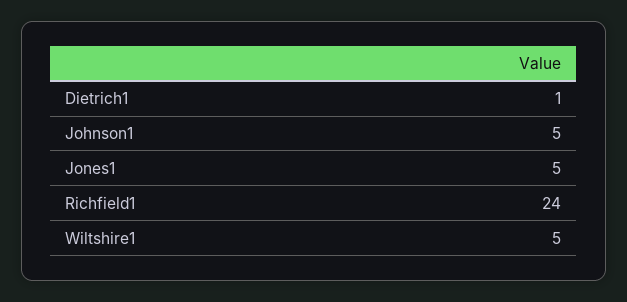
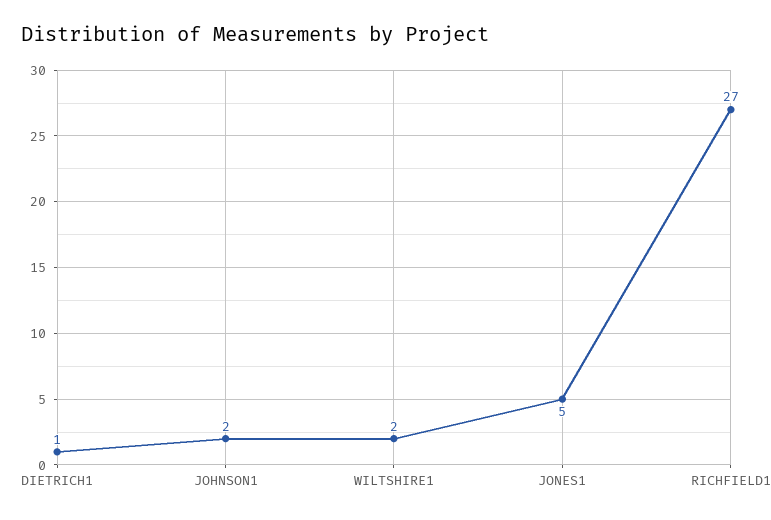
  {
    "Dietrich1": 1,
-   "Johnson1": 5,
+   "Johnson1": 2,
    "Jones1": 5,
-   "Richfield1": 24,
+   "Richfield1": 27,
-   "Wiltshire1": 5
+   "Wiltshire1": 2
  }

